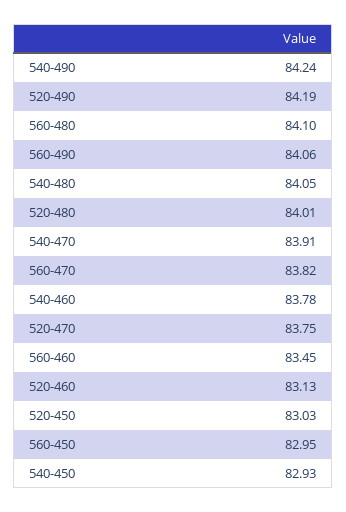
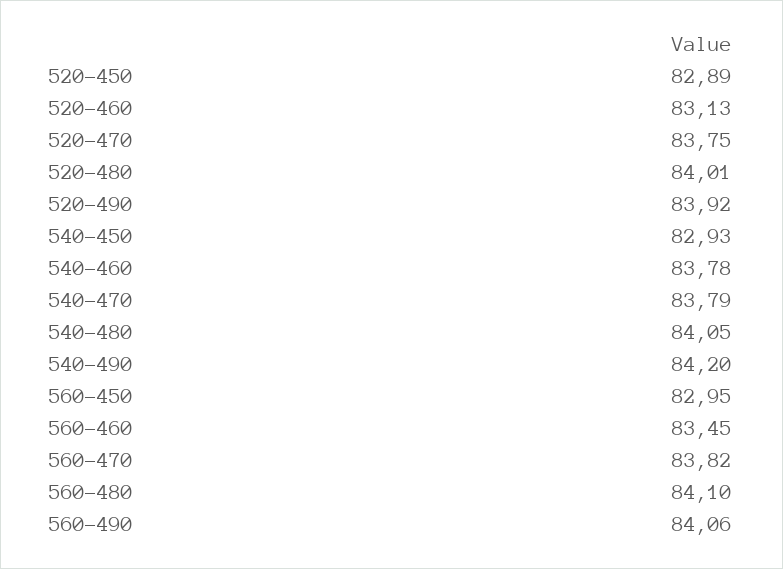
  {
-   "540-490": 84.24,
+   "540-490": 84.2,
-   "520-490": 84.19,
+   "520-490": 83.92,
    "560-480": 84.1,
    "560-490": 84.06,
    "540-480": 84.05,
    "520-480": 84.01,
-   "540-470": 83.91,
+   "540-470": 83.79,
    "560-470": 83.82,
    "540-460": 83.78,
    "520-470": 83.75,
    "560-460": 83.45,
    "520-460": 83.13,
-   "520-450": 83.03,
+   "520-450": 82.89,
    "560-450": 82.95,
    "540-450": 82.93
  }

